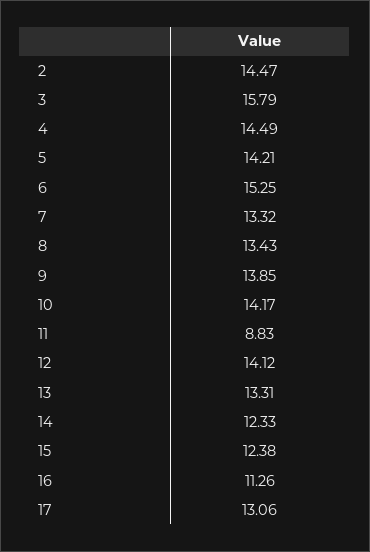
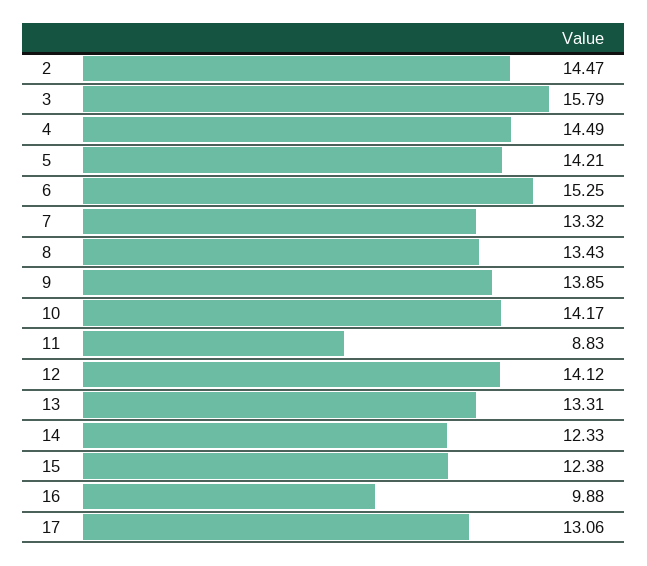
  {
    "2": 14.47,
    "3": 15.79,
    "4": 14.49,
    "5": 14.21,
    "6": 15.25,
    "7": 13.32,
    "8": 13.43,
    "9": 13.85,
    "10": 14.17,
    "11": 8.83,
    "12": 14.12,
    "13": 13.31,
    "14": 12.33,
    "15": 12.38,
-   "16": 11.26,
+   "16": 9.88,
    "17": 13.06
  }

